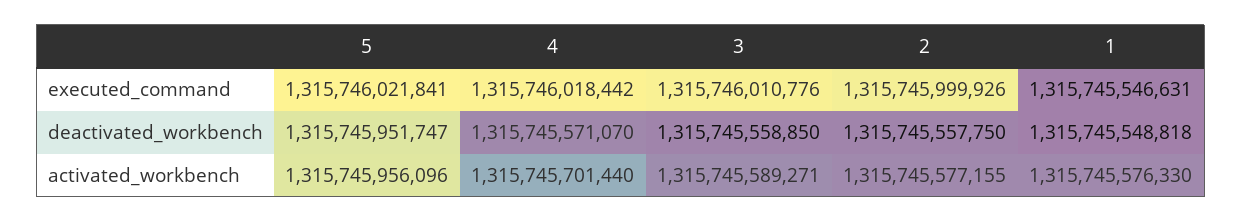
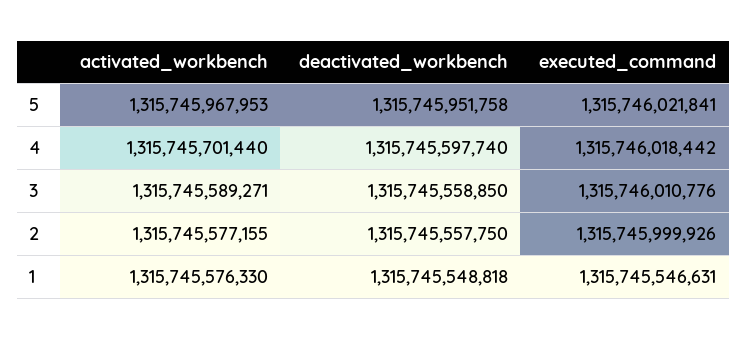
  {
    "5": {
      "executed_command": 1315746021841,
-     "deactivated_workbench": 1315745951747,
+     "deactivated_workbench": 1315745951758,
-     "activated_workbench": 1315745956096
+     "activated_workbench": 1315745967953
    },
    "4": {
      "executed_command": 1315746018442,
-     "deactivated_workbench": 1315745571070,
+     "deactivated_workbench": 1315745597740,
      "activated_workbench": 1315745701440
    },
    "3": {
      "executed_command": 1315746010776,
      "deactivated_workbench": 1315745558850,
      "activated_workbench": 1315745589271
    },
    "2": {
      "executed_command": 1315745999926,
      "deactivated_workbench": 1315745557750,
      "activated_workbench": 1315745577155
    },
    "1": {
      "executed_command": 1315745546631,
      "deactivated_workbench": 1315745548818,
      "activated_workbench": 1315745576330
    }
  }

